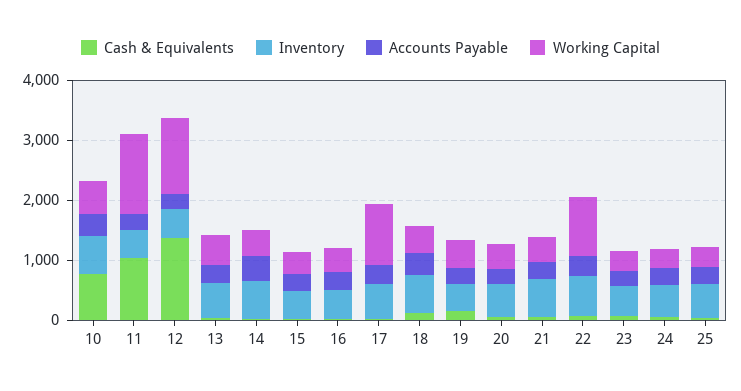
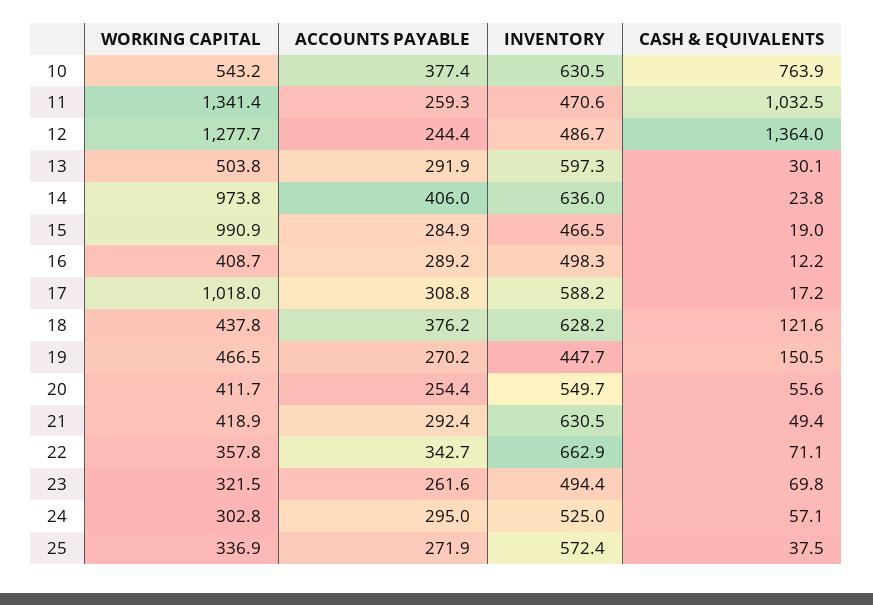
  {
    "Cash & Equivalents": {
      "10": 763.9,
      "11": 1032.5,
      "12": 1364,
      "13": 30.1,
      "14": 23.8,
      "15": 19,
      "16": 12.2,
      "17": 17.2,
      "18": 121.6,
      "19": 150.5,
      "20": 55.6,
      "21": 49.4,
      "22": 71.1,
      "23": 69.8,
      "24": 57.1,
      "25": 37.5
    },
    "Inventory": {
      "10": 630.5,
      "11": 470.6,
      "12": 486.7,
      "13": 597.3,
      "14": 636,
      "15": 466.5,
      "16": 498.3,
      "17": 588.2,
      "18": 628.2,
      "19": 447.7,
      "20": 549.7,
      "21": 630.5,
      "22": 662.9,
      "23": 494.4,
      "24": 525,
      "25": 572.4
    },
    "Accounts Payable": {
      "10": 377.4,
      "11": 259.3,
      "12": 244.4,
      "13": 291.9,
      "14": 406,
      "15": 284.9,
      "16": 289.2,
      "17": 308.8,
      "18": 376.2,
      "19": 270.2,
      "20": 254.4,
      "21": 292.4,
      "22": 342.7,
      "23": 261.6,
      "24": 295,
      "25": 271.9
    },
    "Working Capital": {
      "10": 543.2,
      "11": 1341.4,
      "12": 1277.7,
      "13": 503.8,
-     "14": 400,
+     "14": 973.8,
-     "15": 400,
+     "15": 990.9,
      "16": 408.7,
      "17": 1018,
      "18": 437.8,
      "19": 466.5,
      "20": 411.7,
      "21": 418.9,
-     "22": 1000,
+     "22": 357.8,
      "23": 321.5,
      "24": 302.8,
      "25": 336.9
    }
  }

